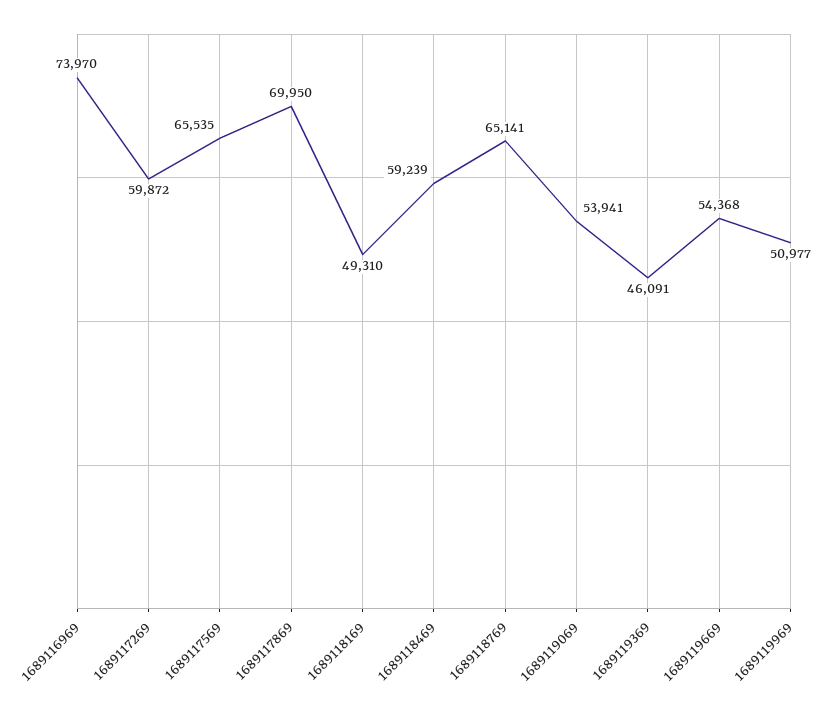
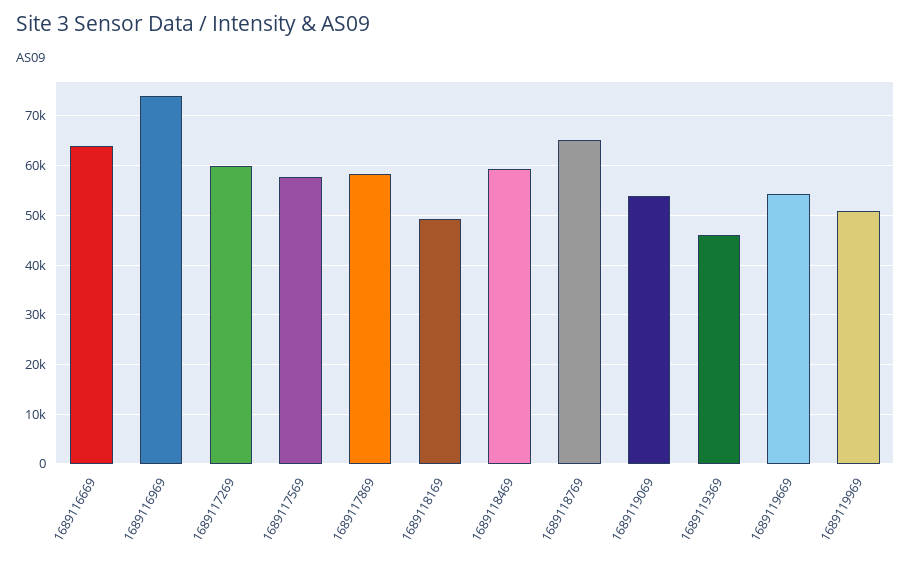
  {
    "1689116969": 73970,
    "1689117269": 59872,
-   "1689117569": 65535,
+   "1689117569": 58000,
-   "1689117869": 69950,
+   "1689117869": 58000,
    "1689118169": 49310,
    "1689118469": 59239,
    "1689118769": 65141,
    "1689119069": 53941,
    "1689119369": 46091,
    "1689119669": 54368,
-   "1689119969": 50977
+   "1689119969": 50977,
+   "1689116669": 64000
  }

